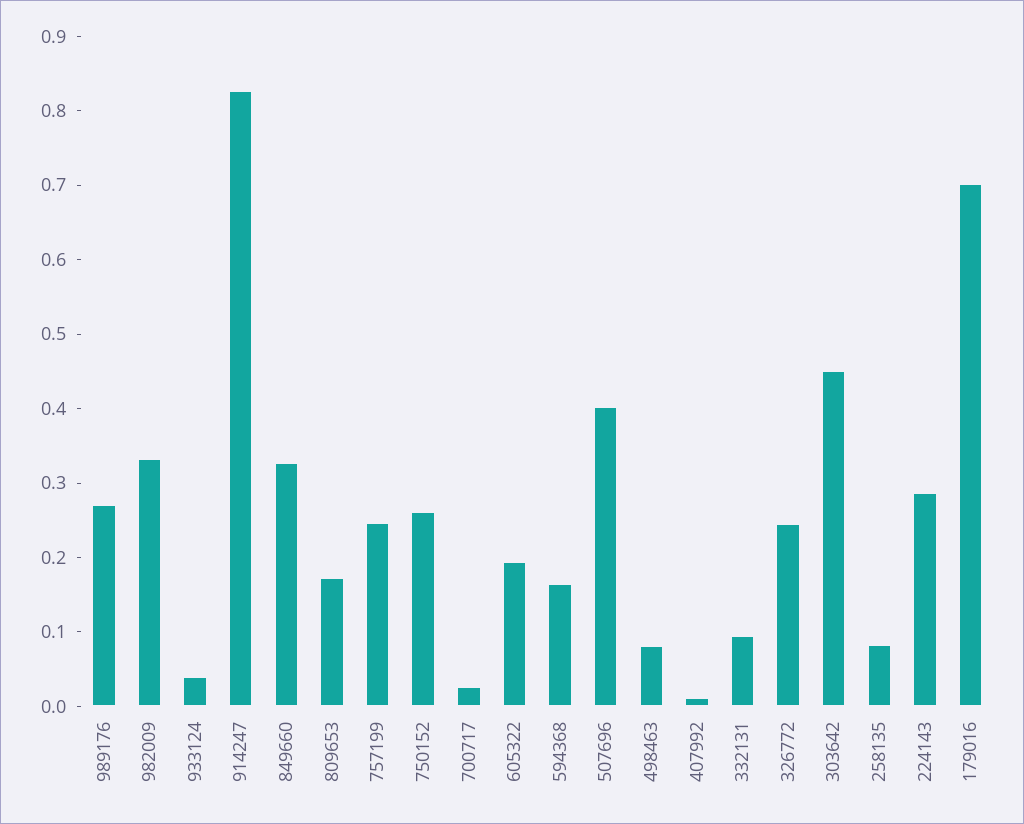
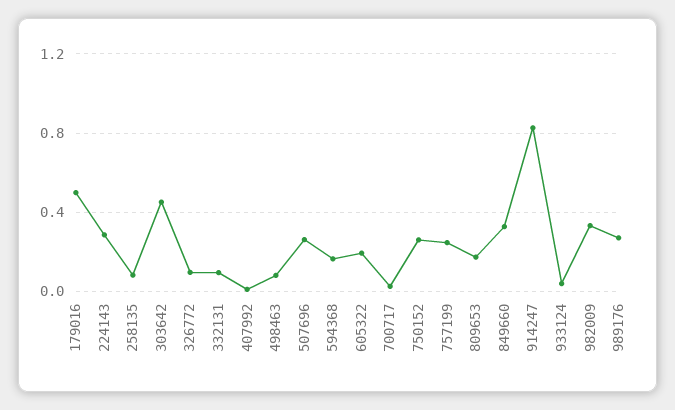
  {
    "989176": 0.28,
    "982009": 0.34,
    "933124": 0.04,
    "914247": 0.82,
    "849660": 0.32,
    "809653": 0.18,
    "757199": 0.24,
    "750152": 0.26,
    "700717": 0.02,
    "605322": 0.2,
    "594368": 0.16,
-   "507696": 0.4,
+   "507696": 0.25,
    "498463": 0.08,
    "407992": 0.02,
    "332131": 0.1,
-   "326772": 0.24,
+   "326772": 0.1,
    "303642": 0.46,
    "258135": 0.08,
    "224143": 0.28,
-   "179016": 0.7
+   "179016": 0.5
  }

